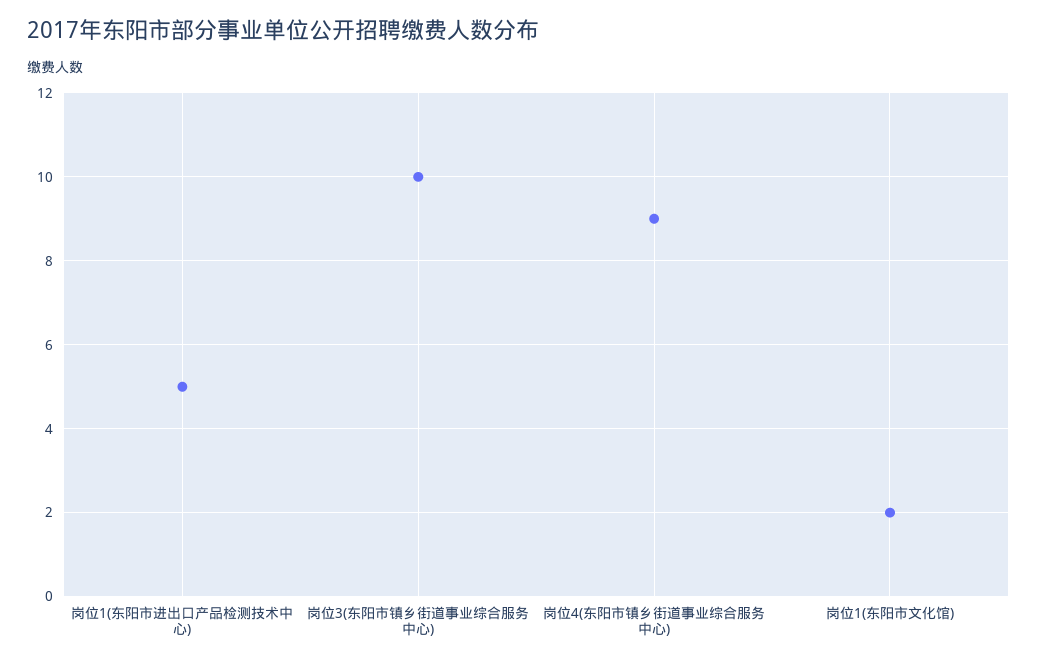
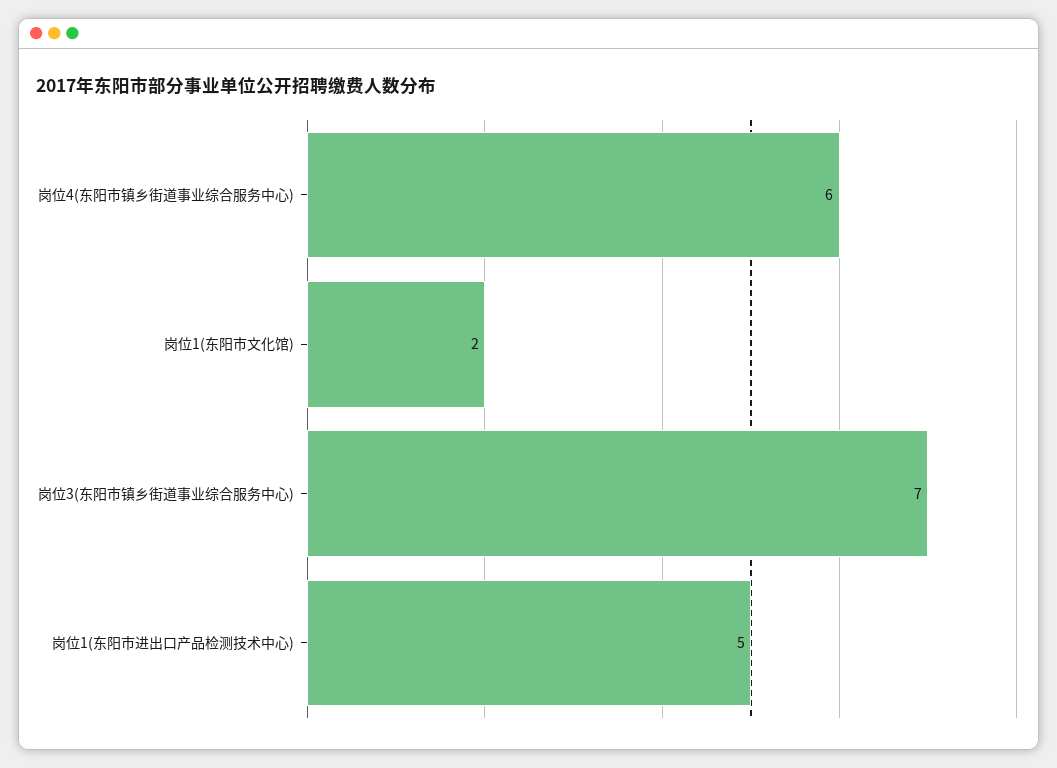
  {
    "岗位1(东阳市进出口产品检测技术中心)": 5,
-   "岗位3(东阳市镇乡街道事业综合服务中心)": 10,
+   "岗位3(东阳市镇乡街道事业综合服务中心)": 7,
-   "岗位4(东阳市镇乡街道事业综合服务中心)": 9,
+   "岗位4(东阳市镇乡街道事业综合服务中心)": 6,
    "岗位1(东阳市文化馆)": 2
  }

